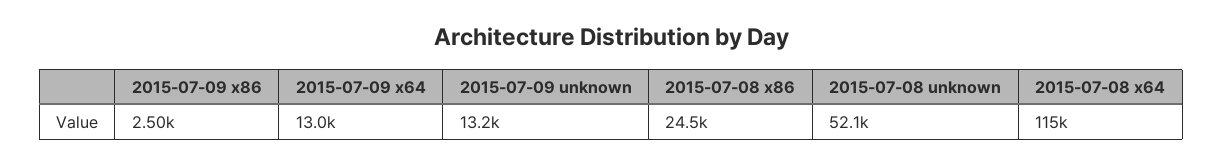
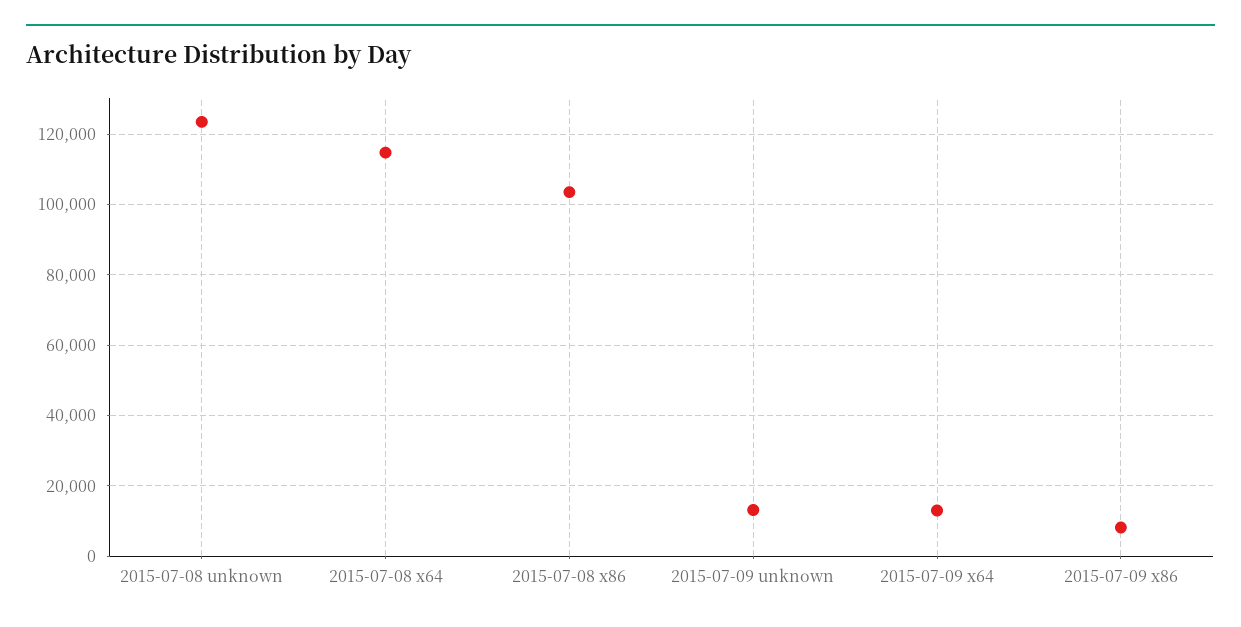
  {
-   "2015-07-09 x86": 2500,
+   "2015-07-09 x86": 8000,
    "2015-07-09 x64": 13000,
    "2015-07-09 unknown": 13200,
-   "2015-07-08 x86": 24500,
+   "2015-07-08 x86": 104000,
-   "2015-07-08 unknown": 52100,
+   "2015-07-08 unknown": 124000,
    "2015-07-08 x64": 115000
  }

